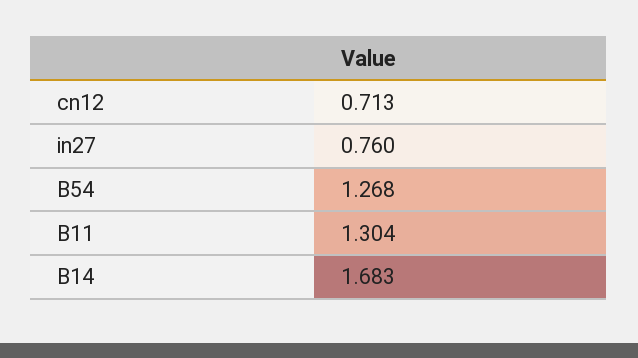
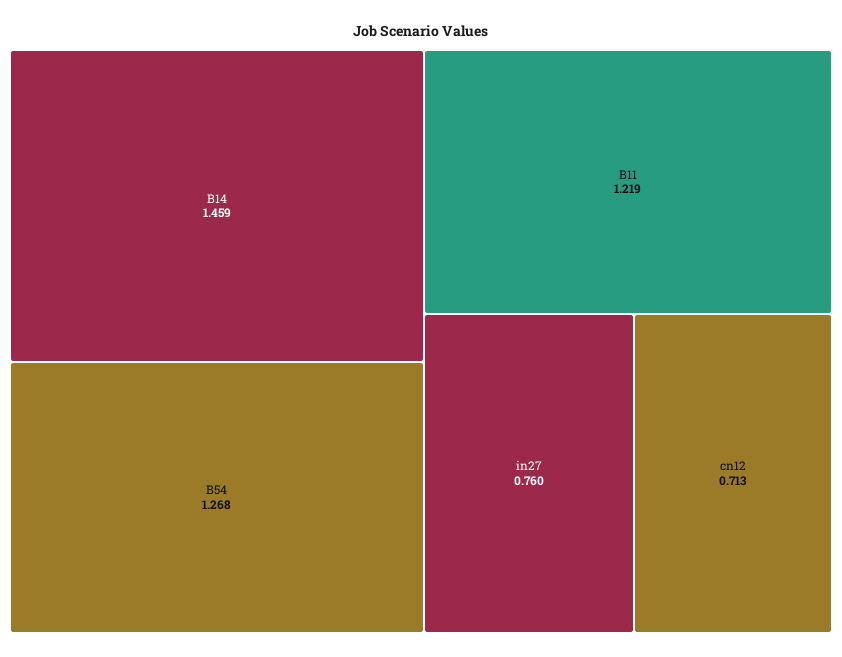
  {
    "cn12": 0.713,
    "in27": 0.76,
    "B54": 1.268,
-   "B11": 1.304,
+   "B11": 1.219,
-   "B14": 1.683
+   "B14": 1.459
  }

